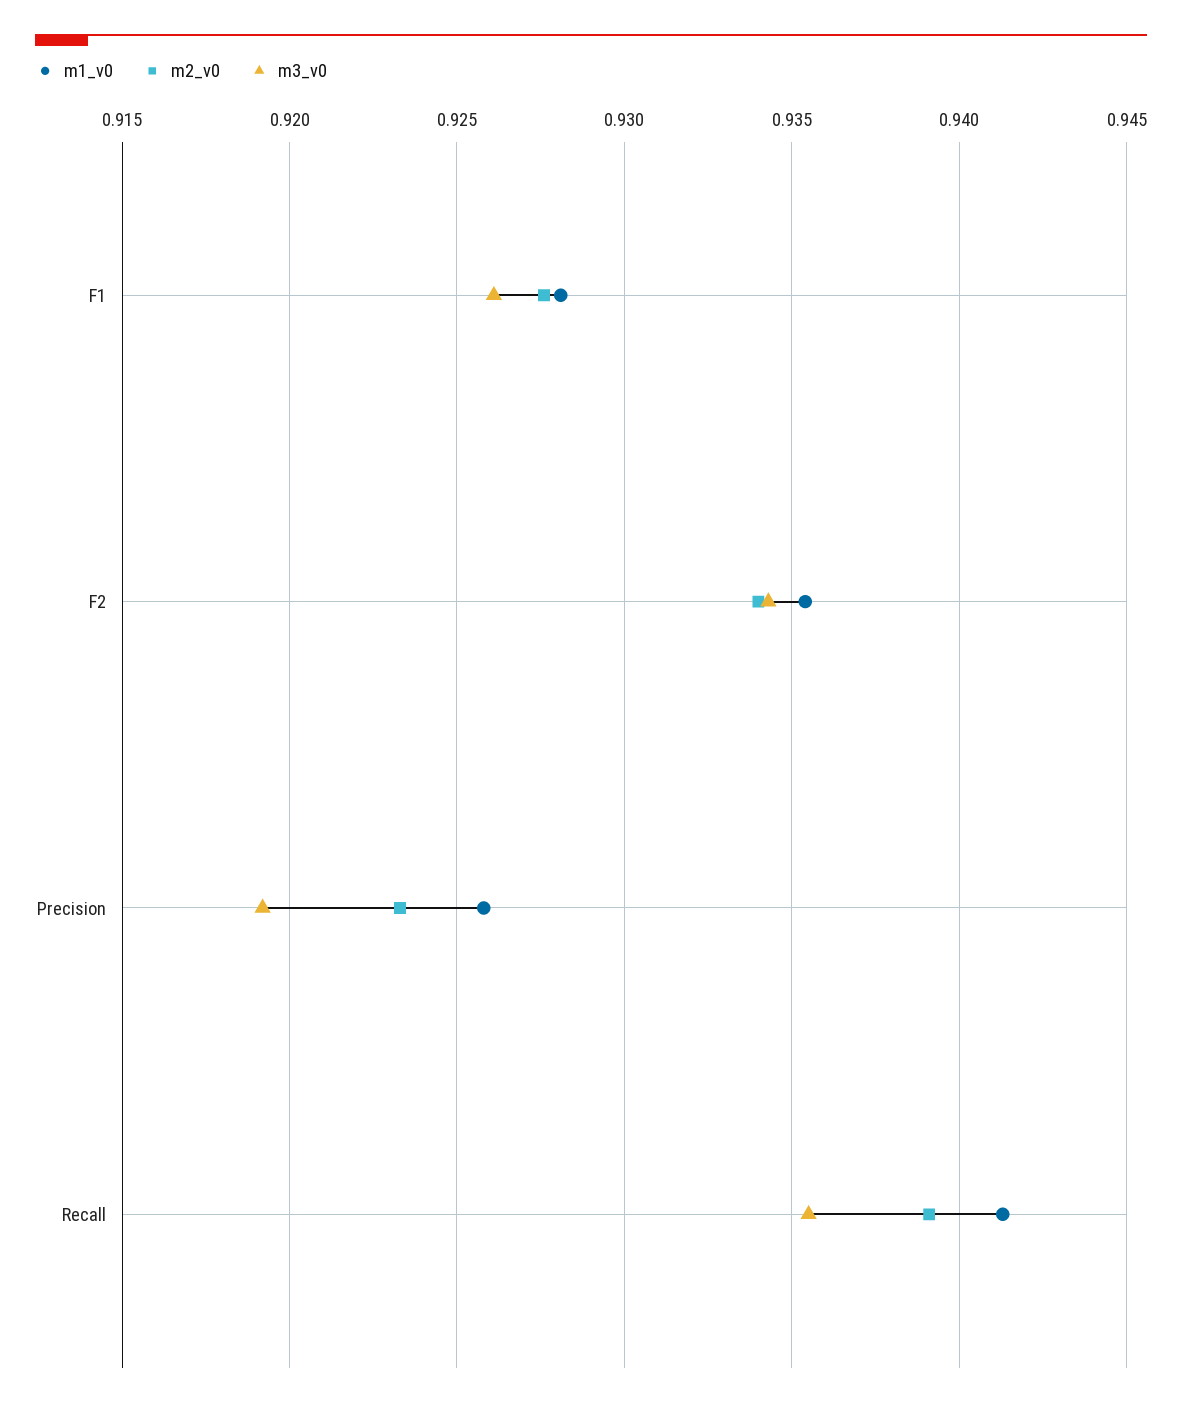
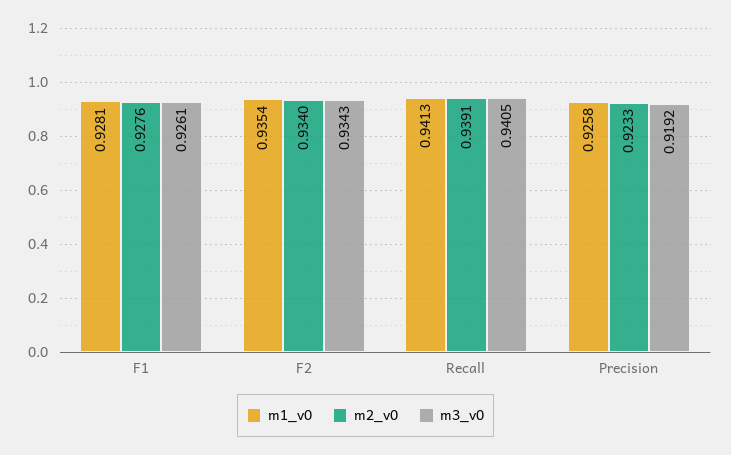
  {
    "m1_v0": {
      "F1": 0.9281,
      "F2": 0.9354,
      "Precision": 0.9258,
      "Recall": 0.9413
    },
    "m2_v0": {
      "F1": 0.9276,
      "F2": 0.934,
      "Precision": 0.9233,
      "Recall": 0.9391
    },
    "m3_v0": {
      "F1": 0.9261,
      "F2": 0.9343,
      "Precision": 0.9192,
-     "Recall": 0.9355
+     "Recall": 0.9405
    }
  }

